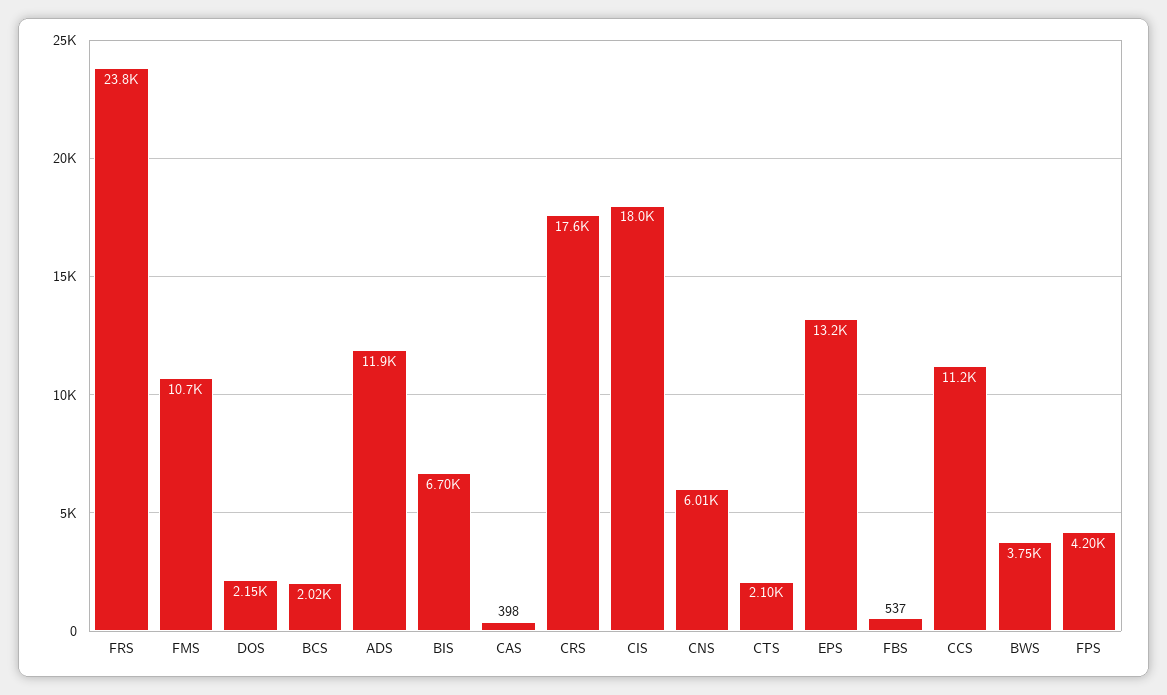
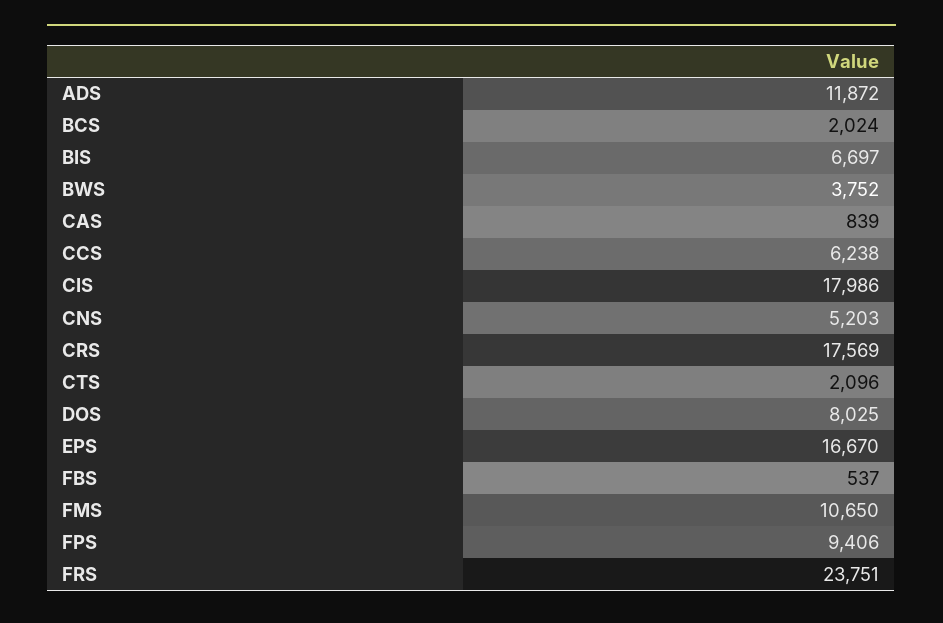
  {
    "FRS": 23751,
    "FMS": 10650,
-   "DOS": 2150,
+   "DOS": 8025,
    "BCS": 2024,
    "ADS": 11872,
    "BIS": 6697,
-   "CAS": 398,
+   "CAS": 839,
    "CRS": 17569,
    "CIS": 17986,
-   "CNS": 6010,
+   "CNS": 5203,
    "CTS": 2096,
-   "EPS": 13200,
+   "EPS": 16670,
    "FBS": 537,
-   "CCS": 11200,
+   "CCS": 6238,
    "BWS": 3752,
-   "FPS": 4200
+   "FPS": 9406
  }

